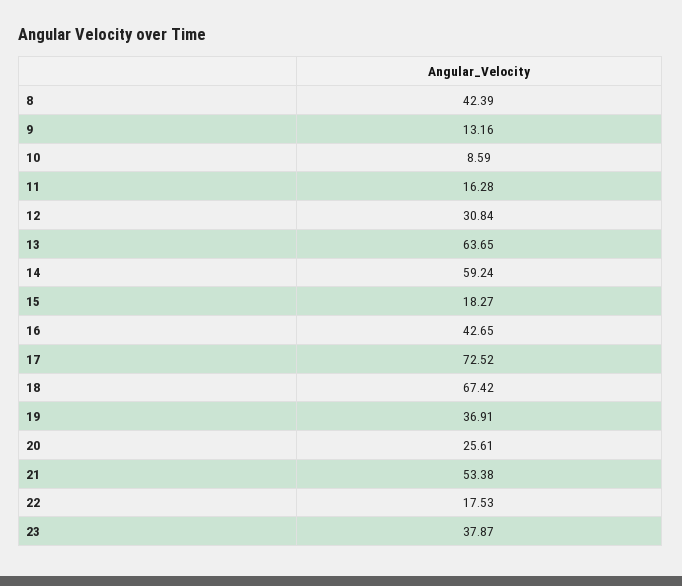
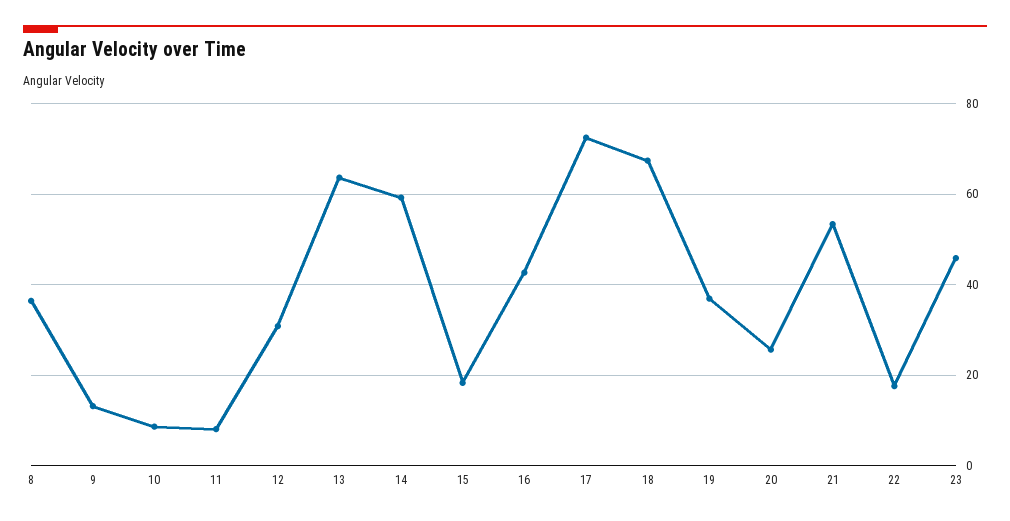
  {
-   "8": 42.39,
+   "8": 36,
    "9": 13.16,
    "10": 8.59,
-   "11": 16.28,
+   "11": 8,
    "12": 30.84,
    "13": 63.65,
    "14": 59.24,
    "15": 18.27,
    "16": 42.65,
    "17": 72.52,
    "18": 67.42,
    "19": 36.91,
    "20": 25.61,
    "21": 53.38,
    "22": 17.53,
-   "23": 37.87
+   "23": 46
  }

